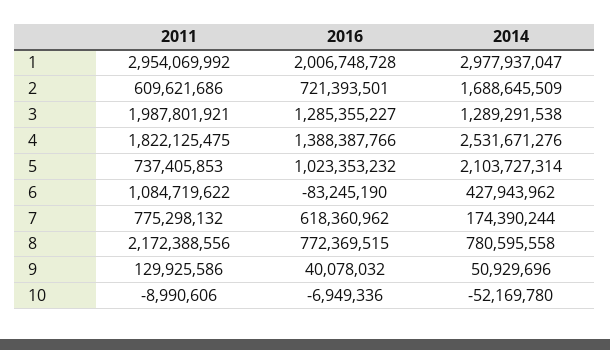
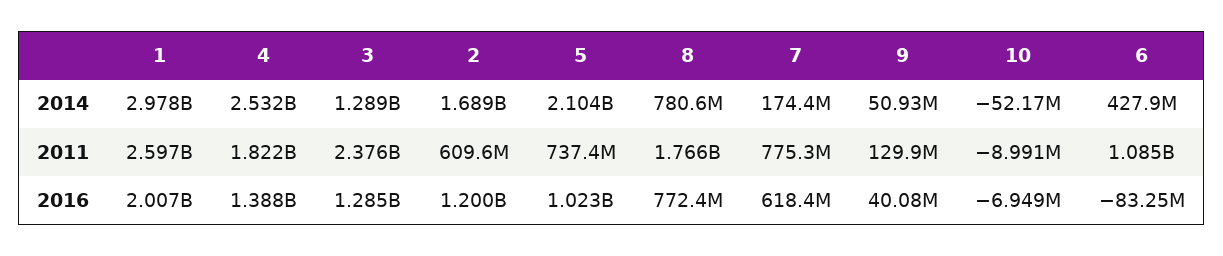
  {
    "2011": {
-     "1": 2954069992,
+     "1": 2597000000,
      "2": 609621686,
-     "3": 1987801921,
+     "3": 2376000000,
      "4": 1822125475,
      "5": 737405853,
      "6": 1084719622,
      "7": 775298132,
-     "8": 2172388556,
+     "8": 1766000000,
      "9": 129925586,
      "10": -8990606
    },
    "2016": {
      "1": 2006748728,
-     "2": 721393501,
+     "2": 1200000000,
      "3": 1285355227,
      "4": 1388387766,
      "5": 1023353232,
      "6": -83245190,
      "7": 618360962,
      "8": 772369515,
      "9": 40078032,
      "10": -6949336
    },
    "2014": {
      "1": 2977937047,
      "2": 1688645509,
      "3": 1289291538,
      "4": 2531671276,
      "5": 2103727314,
      "6": 427943962,
      "7": 174390244,
      "8": 780595558,
      "9": 50929696,
      "10": -52169780
    }
  }

